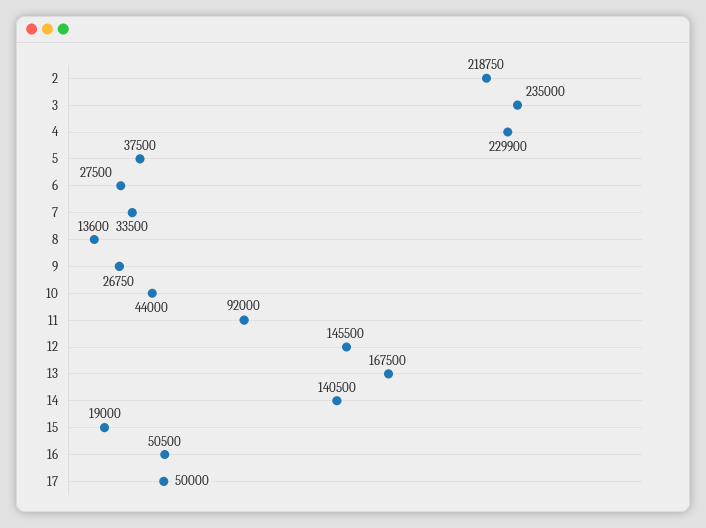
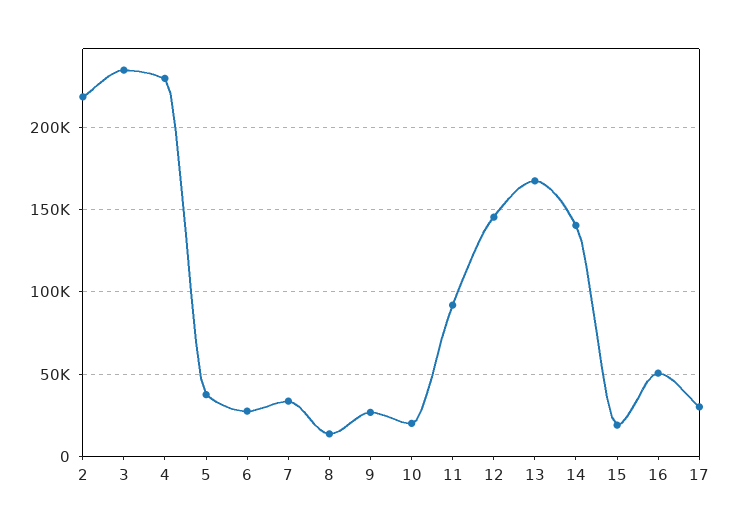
  {
    "2": 218750,
    "3": 235000,
    "4": 229900,
    "5": 37500,
    "6": 27500,
    "7": 33500,
    "8": 13600,
    "9": 26750,
-   "10": 44000,
+   "10": 20000,
    "11": 92000,
    "12": 145500,
    "13": 167500,
    "14": 140500,
    "15": 19000,
    "16": 50500,
-   "17": 50000
+   "17": 30000
  }

